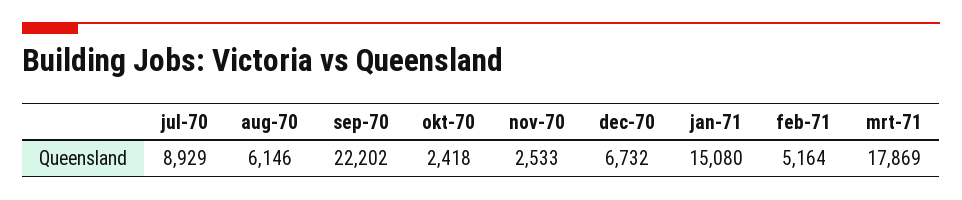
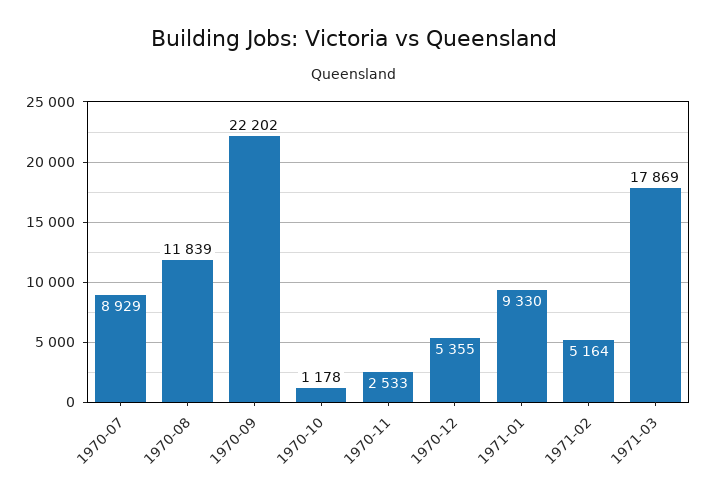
  {
    "jul-70": 8929,
-   "aug-70": 6146,
+   "aug-70": 11839,
    "sep-70": 22202,
-   "okt-70": 2418,
+   "okt-70": 1178,
    "nov-70": 2533,
-   "dec-70": 6732,
+   "dec-70": 5355,
-   "jan-71": 15080,
+   "jan-71": 9330,
    "feb-71": 5164,
    "mrt-71": 17869
  }

